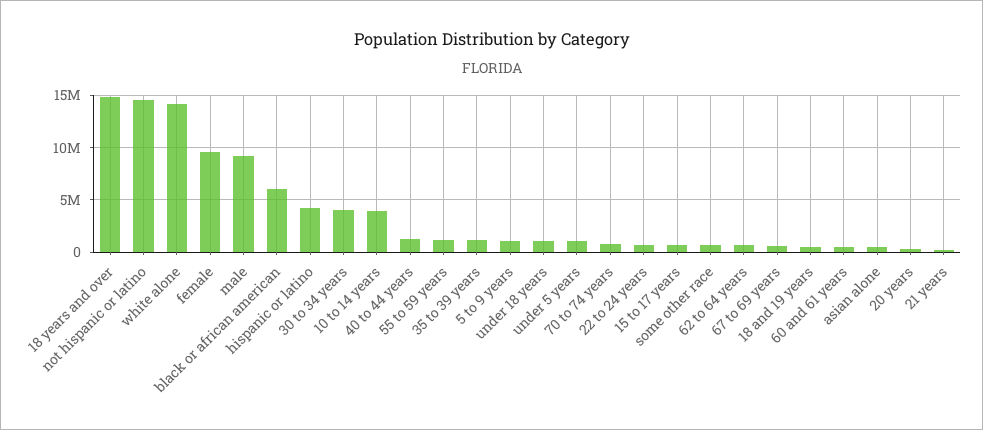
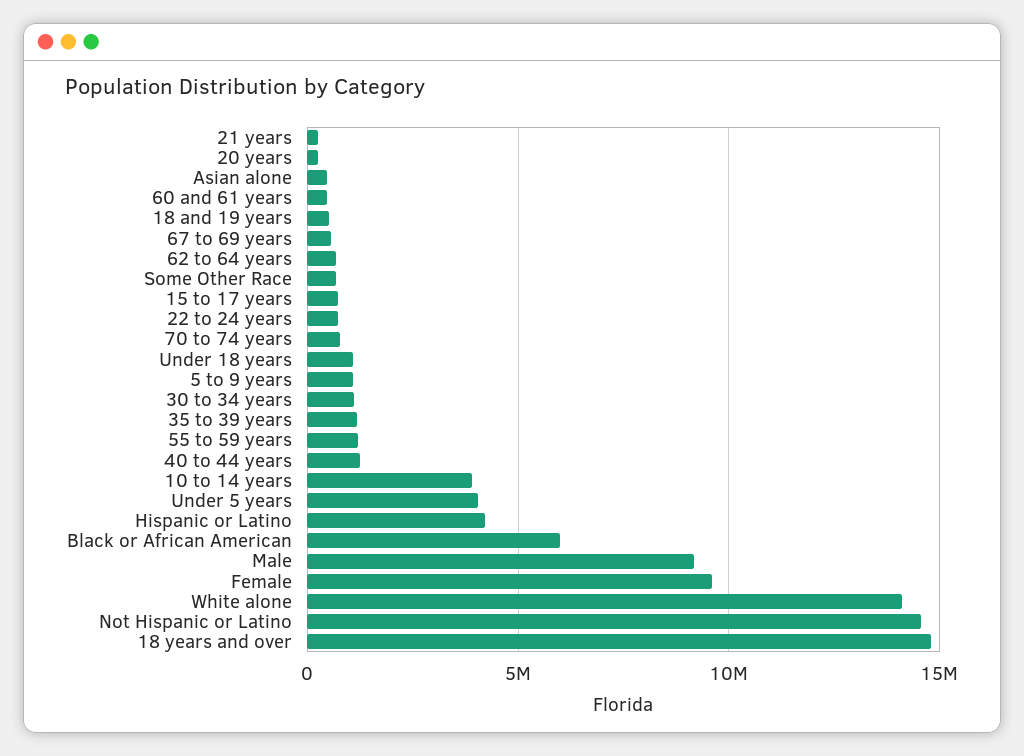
  {
    "18 years and over": 15000000,
    "not hispanic or latino": 14500000,
    "white alone": 14000000,
    "female": 9500000,
    "male": 9000000,
    "black or african american": 6000000,
    "hispanic or latino": 4000000,
-   "30 to 34 years": 4000000,
+   "30 to 34 years": 1000000,
    "10 to 14 years": 4000000,
    "40 to 44 years": 1500000,
    "55 to 59 years": 1000000,
    "35 to 39 years": 1000000,
    "5 to 9 years": 1000000,
    "under 18 years": 1000000,
-   "under 5 years": 1000000,
+   "under 5 years": 4000000,
    "70 to 74 years": 1000000,
    "22 to 24 years": 500000,
    "15 to 17 years": 500000,
    "some other race": 500000,
    "62 to 64 years": 500000,
    "67 to 69 years": 500000,
    "18 and 19 years": 500000,
    "60 and 61 years": 500000,
    "asian alone": 500000,
    "20 years": 500000,
    "21 years": 0
  }

